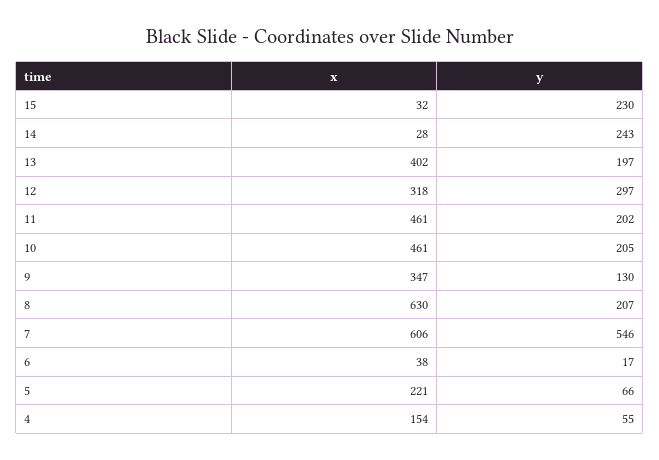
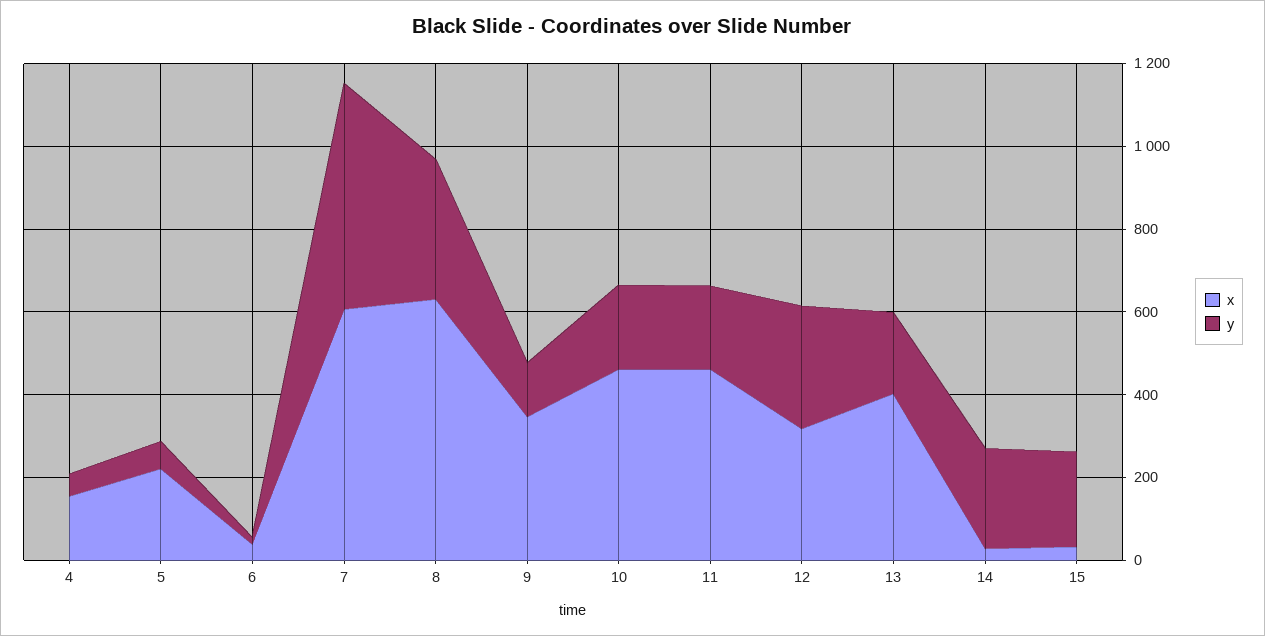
  {
    "x": {
      "15": 32,
      "14": 28,
      "13": 402,
      "12": 318,
      "11": 461,
      "10": 461,
      "9": 347,
      "8": 630,
      "7": 606,
      "6": 38,
      "5": 221,
      "4": 154
    },
    "y": {
      "15": 230,
      "14": 243,
      "13": 197,
      "12": 297,
      "11": 202,
      "10": 205,
      "9": 130,
-     "8": 207,
+     "8": 350,
      "7": 546,
      "6": 17,
      "5": 66,
      "4": 55
    }
  }

